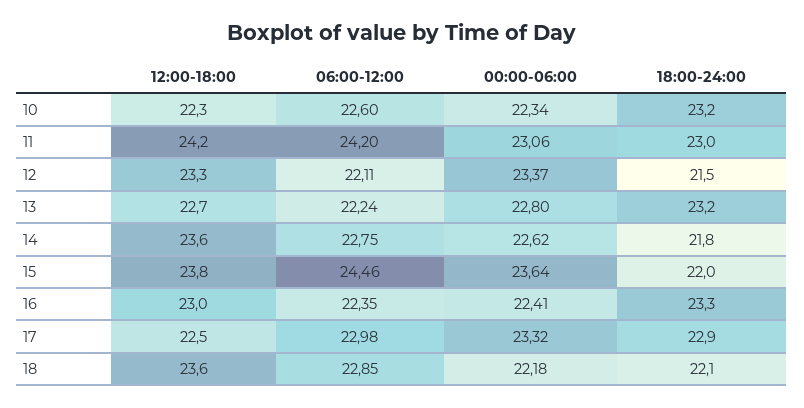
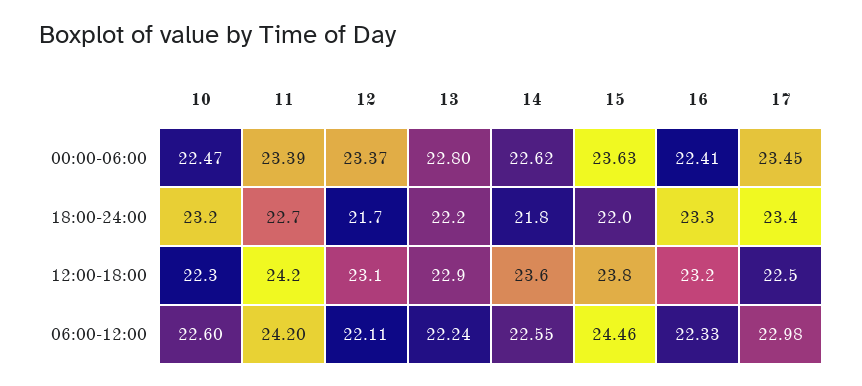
  {
    "12:00-18:00": {
      "10": 22.3,
      "11": 24.2,
-     "12": 23.3,
+     "12": 23.1,
-     "13": 22.7,
+     "13": 22.9,
      "14": 23.6,
      "15": 23.8,
-     "16": 23,
+     "16": 23.2,
-     "17": 22.5,
+     "17": 22.5
-     "18": 23.6
    },
    "06:00-12:00": {
      "10": 22.6,
      "11": 24.2,
      "12": 22.11,
      "13": 22.24,
-     "14": 22.75,
+     "14": 22.55,
      "15": 24.46,
-     "16": 22.35,
+     "16": 22.33,
-     "17": 22.98,
+     "17": 22.98
-     "18": 22.85
    },
    "00:00-06:00": {
-     "10": 22.34,
+     "10": 22.47,
-     "11": 23.06,
+     "11": 23.39,
      "12": 23.37,
      "13": 22.8,
      "14": 22.62,
-     "15": 23.64,
+     "15": 23.63,
      "16": 22.41,
-     "17": 23.32,
+     "17": 23.45
-     "18": 22.18
    },
    "18:00-24:00": {
      "10": 23.2,
-     "11": 23,
+     "11": 22.7,
-     "12": 21.5,
+     "12": 21.7,
-     "13": 23.2,
+     "13": 22.2,
      "14": 21.8,
      "15": 22,
      "16": 23.3,
-     "17": 22.9,
+     "17": 23.4
-     "18": 22.1
    }
  }

